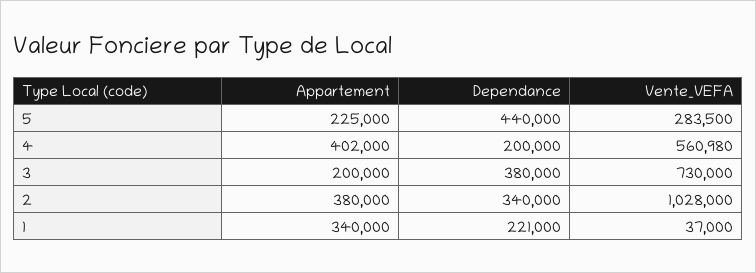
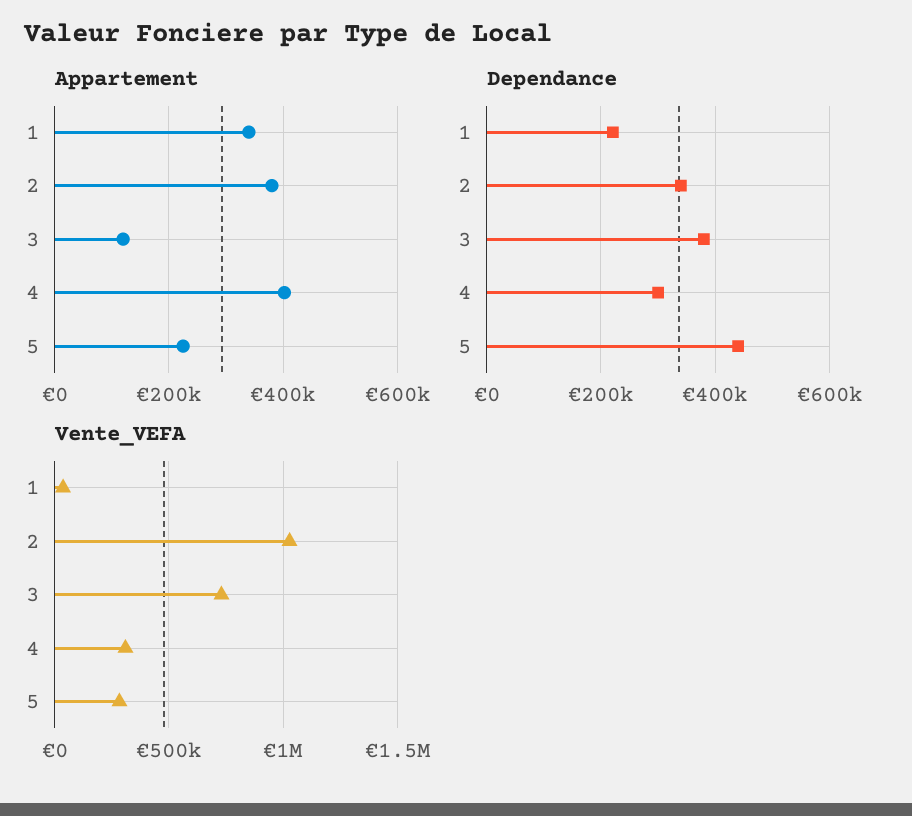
  {
    "Appartement": {
      "5": 225000,
      "4": 402000,
-     "3": 200000,
+     "3": 120000,
      "2": 380000,
      "1": 340000
    },
    "Dependance": {
      "5": 440000,
-     "4": 200000,
+     "4": 300000,
      "3": 380000,
      "2": 340000,
      "1": 221000
    },
    "Vente_VEFA": {
      "5": 283500,
-     "4": 560980,
+     "4": 300000,
      "3": 730000,
      "2": 1028000,
      "1": 37000
    }
  }

